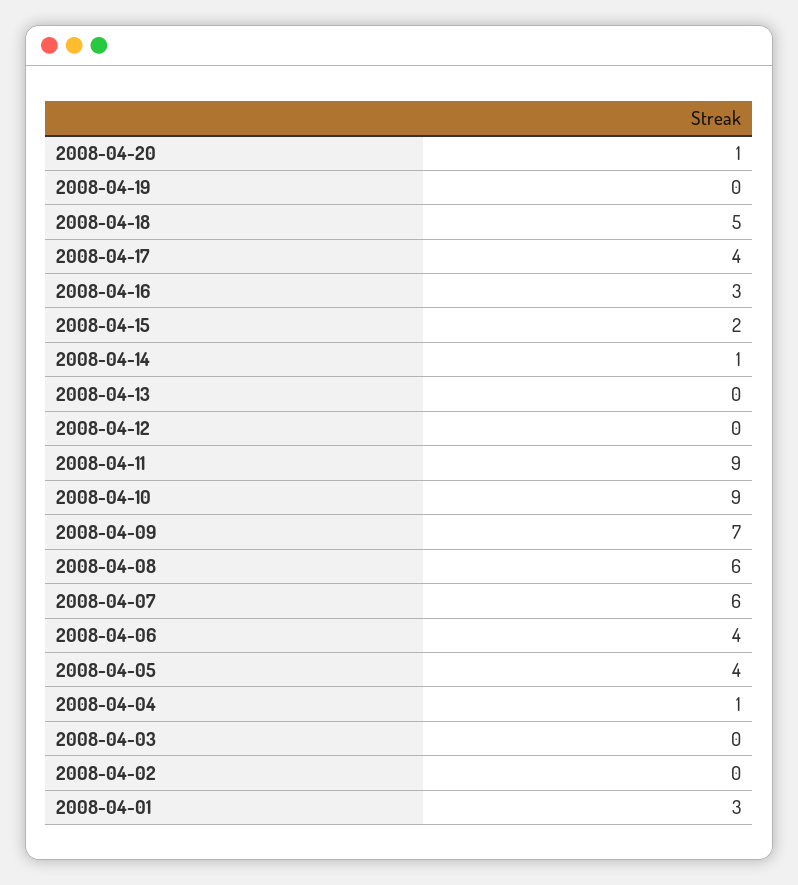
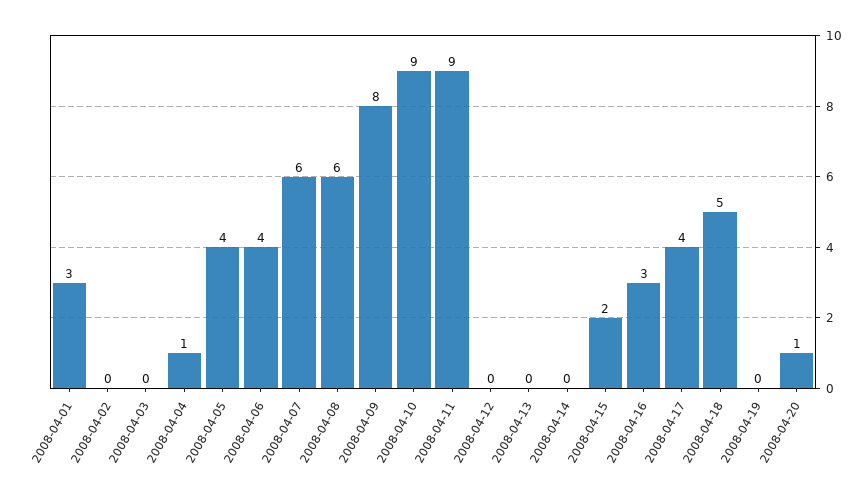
  {
    "2008-04-20": 1,
    "2008-04-19": 0,
    "2008-04-18": 5,
    "2008-04-17": 4,
    "2008-04-16": 3,
    "2008-04-15": 2,
-   "2008-04-14": 1,
+   "2008-04-14": 0,
    "2008-04-13": 0,
    "2008-04-12": 0,
    "2008-04-11": 9,
    "2008-04-10": 9,
-   "2008-04-09": 7,
+   "2008-04-09": 8,
    "2008-04-08": 6,
    "2008-04-07": 6,
    "2008-04-06": 4,
    "2008-04-05": 4,
    "2008-04-04": 1,
    "2008-04-03": 0,
    "2008-04-02": 0,
    "2008-04-01": 3
  }

